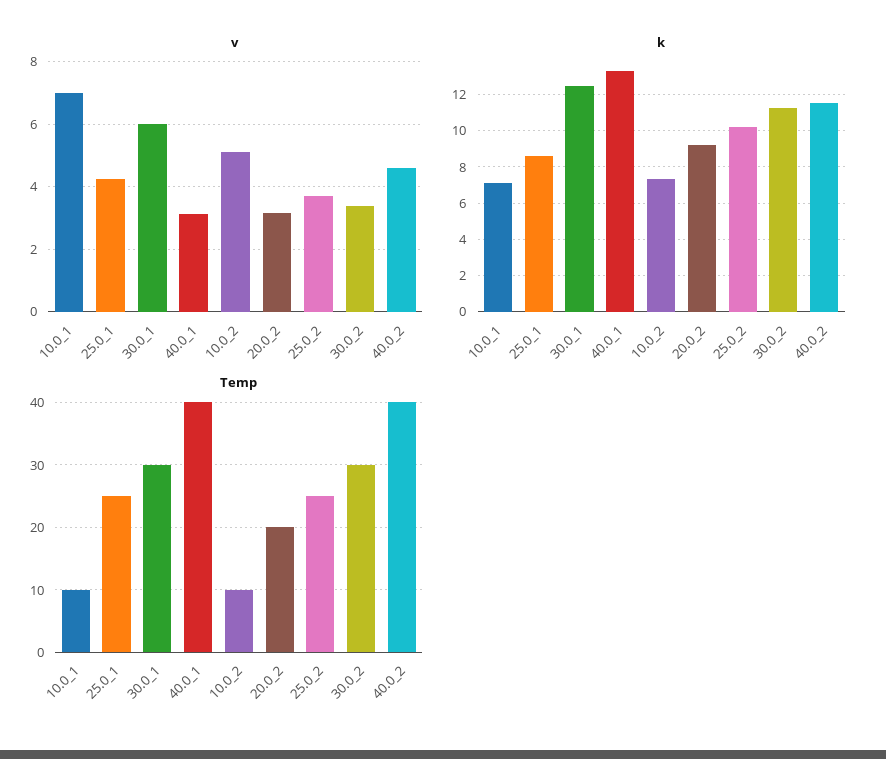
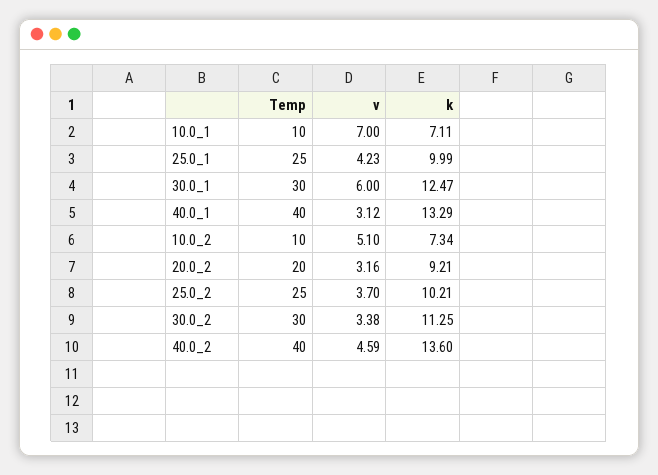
  {
    "v": {
      "10.0_1": 7,
      "25.0_1": 4.23,
      "30.0_1": 6,
      "40.0_1": 3.12,
      "10.0_2": 5.1,
      "20.0_2": 3.16,
      "25.0_2": 3.7,
      "30.0_2": 3.38,
      "40.0_2": 4.59
    },
    "k": {
      "10.0_1": 7.11,
-     "25.0_1": 8.5,
+     "25.0_1": 9.99,
      "30.0_1": 12.47,
      "40.0_1": 13.29,
      "10.0_2": 7.34,
      "20.0_2": 9.21,
      "25.0_2": 10.21,
      "30.0_2": 11.25,
-     "40.0_2": 11.5
+     "40.0_2": 13.6
    },
    "Temp": {
      "10.0_1": 10,
      "25.0_1": 25,
      "30.0_1": 30,
      "40.0_1": 40,
      "10.0_2": 10,
      "20.0_2": 20,
      "25.0_2": 25,
      "30.0_2": 30,
      "40.0_2": 40
    }
  }

